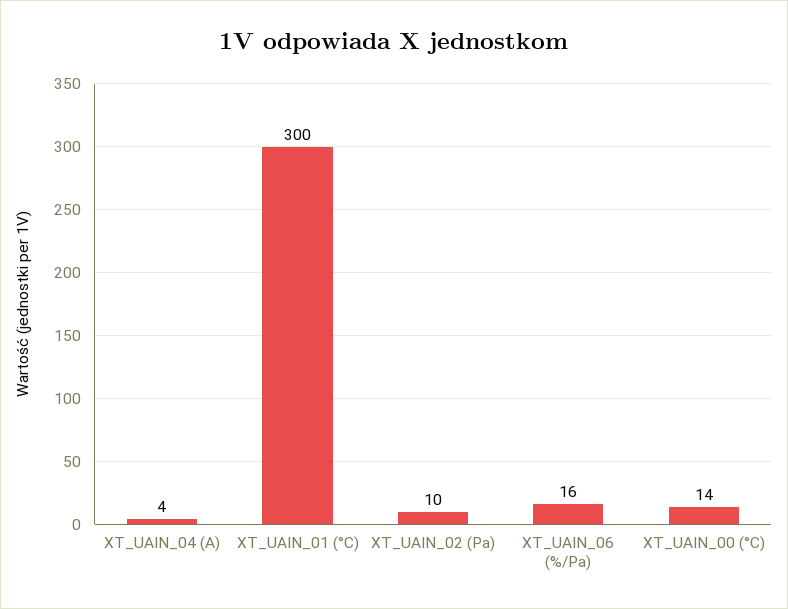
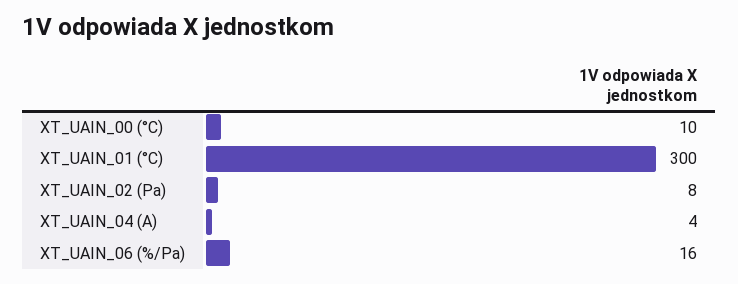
  {
    "XT_UAIN_04 (A)": 4,
    "XT_UAIN_01 (°C)": 300,
-   "XT_UAIN_02 (Pa)": 10,
+   "XT_UAIN_02 (Pa)": 8,
    "XT_UAIN_06 (%/Pa)": 16,
-   "XT_UAIN_00 (°C)": 14
+   "XT_UAIN_00 (°C)": 10
  }

